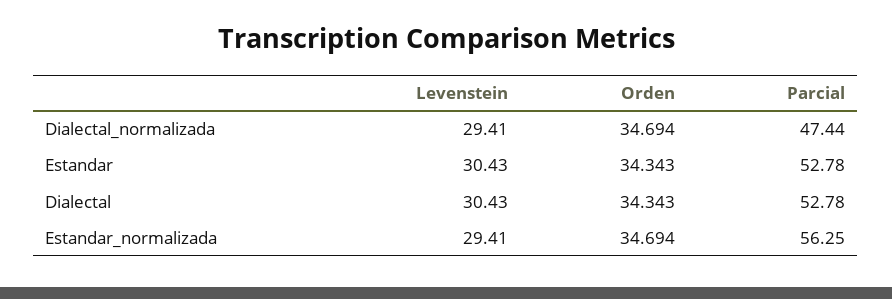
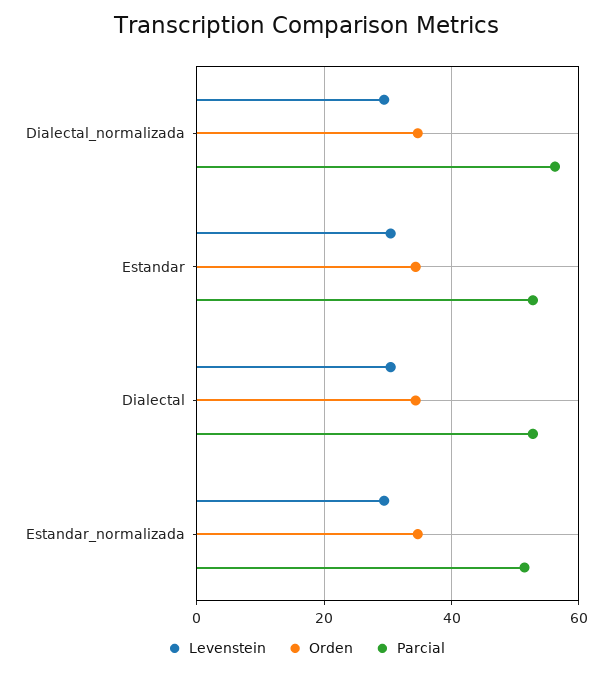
  {
    "Levenstein": {
      "Dialectal_normalizada": 29.41,
      "Estandar": 30.43,
      "Dialectal": 30.43,
      "Estandar_normalizada": 29.41
    },
    "Orden": {
      "Dialectal_normalizada": 34.694,
      "Estandar": 34.343,
      "Dialectal": 34.343,
      "Estandar_normalizada": 34.694
    },
    "Parcial": {
-     "Dialectal_normalizada": 47.44,
+     "Dialectal_normalizada": 56,
      "Estandar": 52.78,
      "Dialectal": 52.78,
-     "Estandar_normalizada": 56.25
+     "Estandar_normalizada": 52
    }
  }

